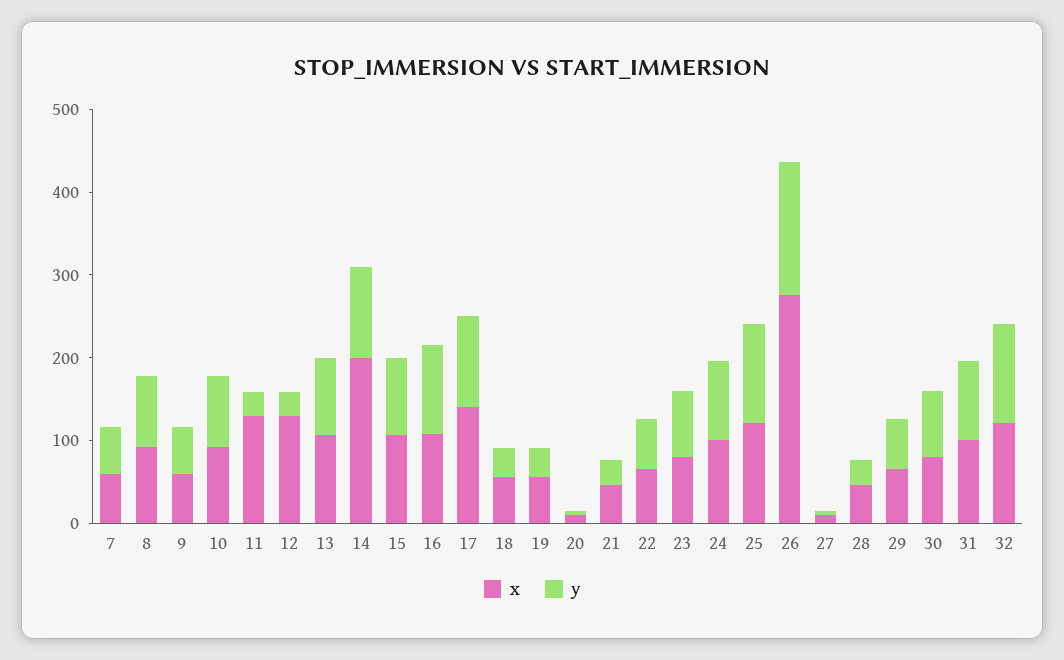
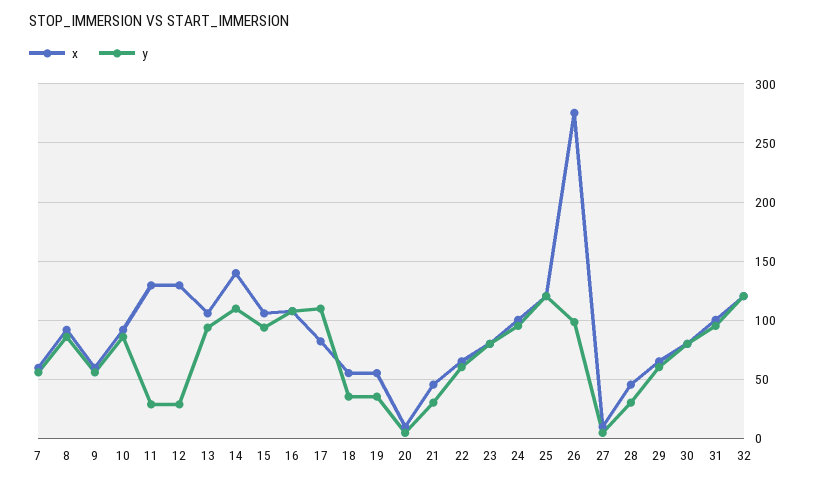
  {
    "x": {
      "7": 60,
      "8": 90,
      "9": 60,
      "10": 90,
      "11": 130,
      "12": 130,
      "13": 110,
-     "14": 200,
+     "14": 140,
      "15": 110,
      "16": 110,
-     "17": 140,
+     "17": 80,
      "18": 60,
      "19": 60,
      "20": 10,
      "21": 50,
      "22": 70,
      "23": 80,
      "24": 100,
      "25": 120,
      "26": 280,
      "27": 10,
      "28": 50,
      "29": 70,
      "30": 80,
      "31": 100,
      "32": 120
    },
    "y": {
      "7": 60,
      "8": 90,
      "9": 60,
      "10": 90,
      "11": 30,
      "12": 30,
      "13": 90,
      "14": 110,
      "15": 90,
      "16": 110,
      "17": 110,
      "18": 40,
      "19": 40,
      "20": 10,
      "21": 30,
      "22": 60,
      "23": 80,
      "24": 100,
      "25": 120,
-     "26": 160,
+     "26": 100,
      "27": 10,
      "28": 30,
      "29": 60,
      "30": 80,
      "31": 100,
      "32": 120
    }
  }

